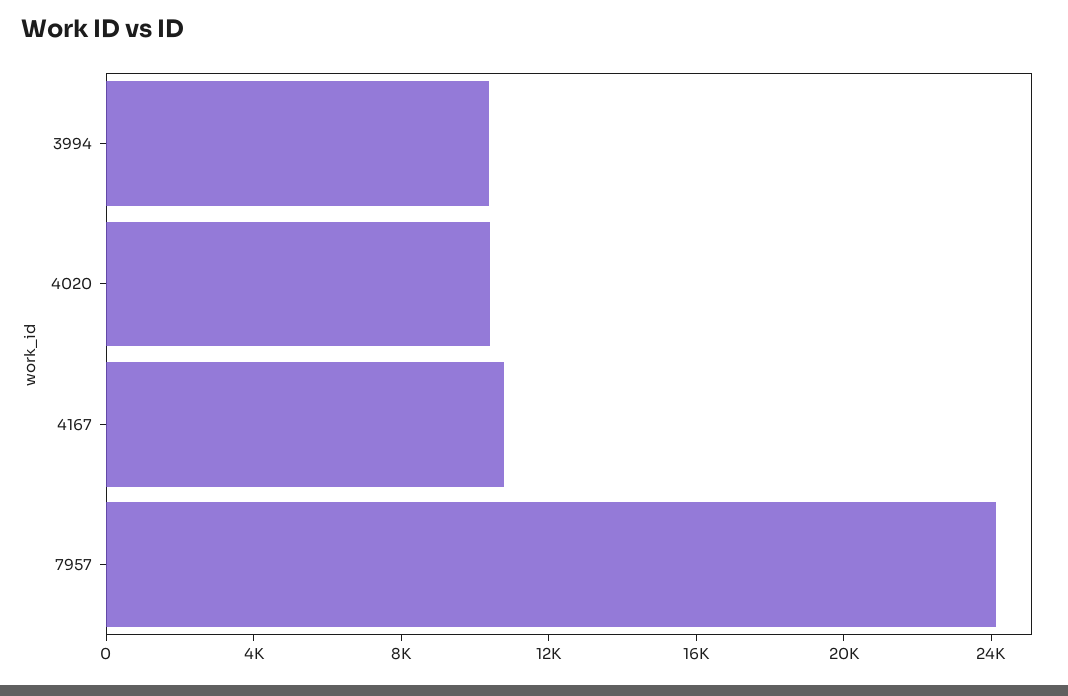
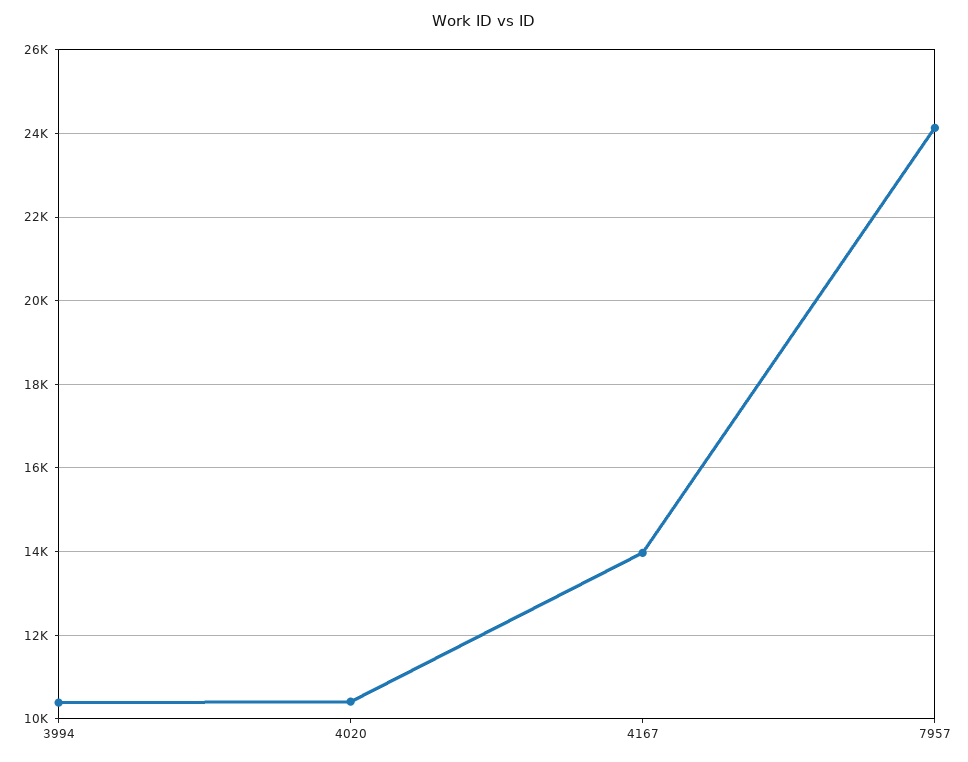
  {
    "3994": 10400,
    "4020": 10400,
-   "4167": 11000,
+   "4167": 14000,
    "7957": 24200
  }

